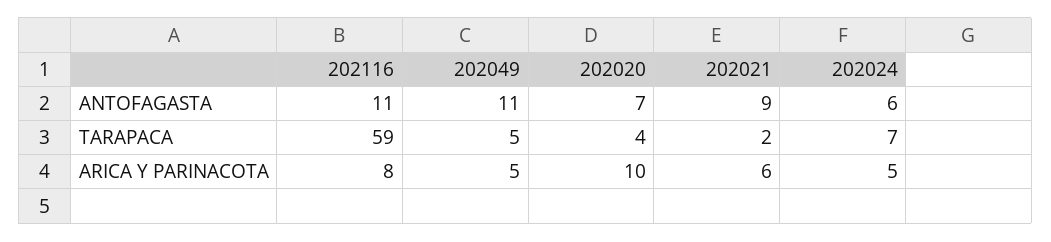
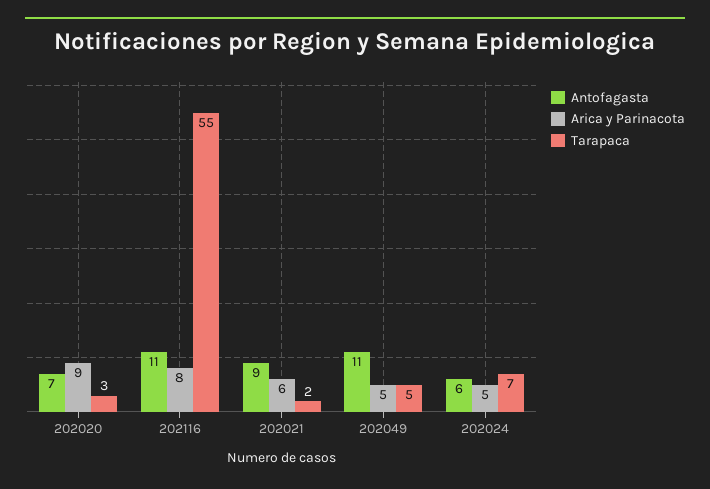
  {
    "ANTOFAGASTA": {
      "202116": 11,
      "202049": 11,
      "202020": 7,
      "202021": 9,
      "202024": 6
    },
    "TARAPACA": {
-     "202116": 59,
+     "202116": 55,
      "202049": 5,
-     "202020": 4,
+     "202020": 3,
      "202021": 2,
      "202024": 7
    },
    "ARICA Y PARINACOTA": {
      "202116": 8,
      "202049": 5,
-     "202020": 10,
+     "202020": 9,
      "202021": 6,
      "202024": 5
    }
  }

